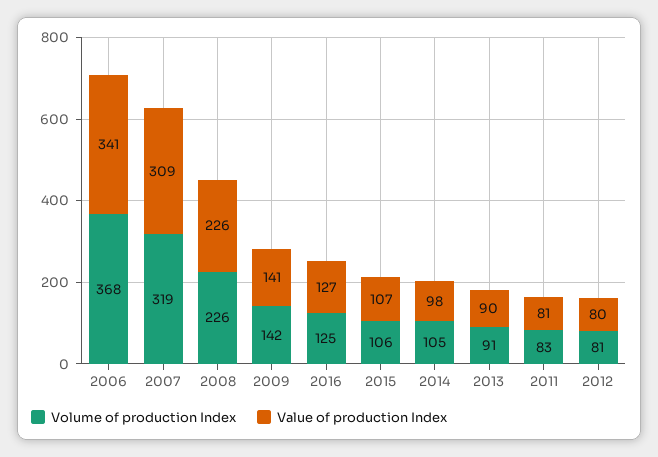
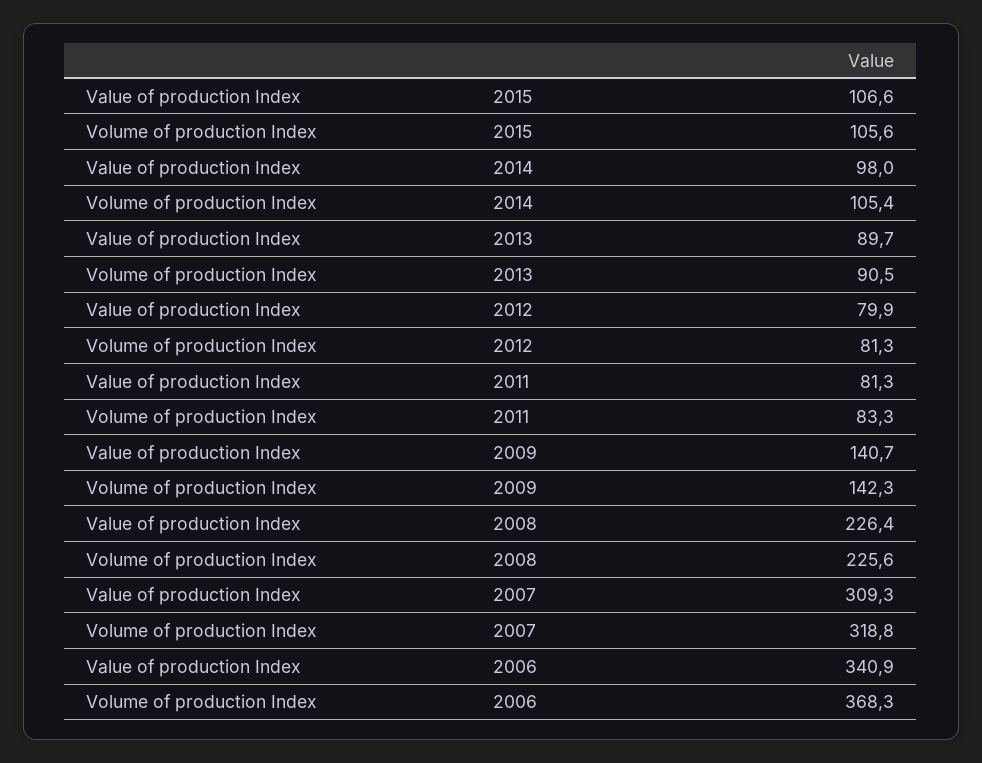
  {
    "Volume of production Index": {
      "2006": 368.3,
      "2007": 318.8,
      "2008": 225.6,
      "2009": 142.3,
-     "2016": 125,
      "2015": 105.6,
      "2014": 105.4,
      "2013": 90.5,
      "2011": 83.3,
      "2012": 81.3
    },
    "Value of production Index": {
      "2006": 340.9,
      "2007": 309.3,
      "2008": 226.4,
      "2009": 140.7,
-     "2016": 127,
      "2015": 106.6,
      "2014": 98,
      "2013": 89.7,
      "2011": 81.3,
      "2012": 79.9
    }
  }

